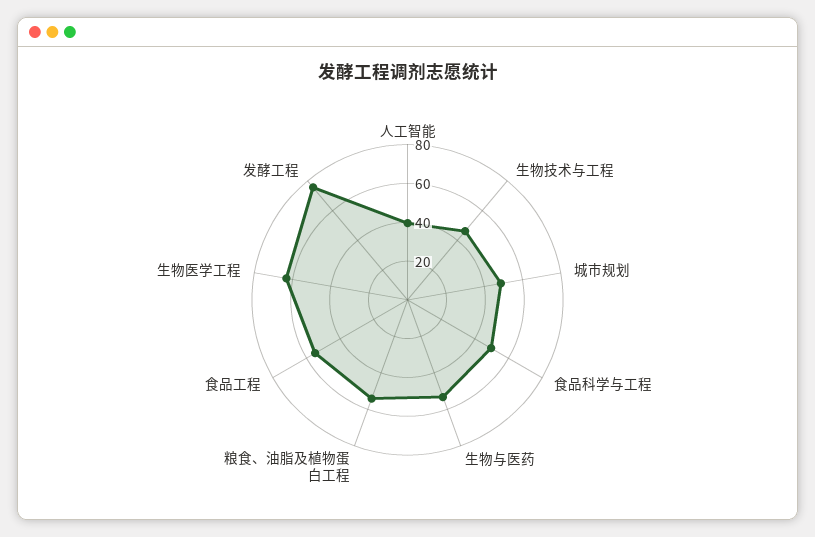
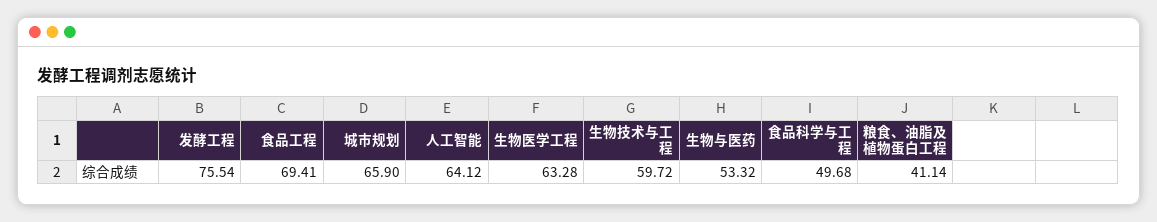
  {
-   "人工智能": 40,
+   "人工智能": 64.12,
-   "生物技术与工程": 45,
+   "生物技术与工程": 59.72,
-   "城市规划": 50,
+   "城市规划": 65.9,
    "食品科学与工程": 49.68,
    "生物与医药": 53.32,
-   "粮食、油脂及植物蛋白工程": 55,
+   "粮食、油脂及植物蛋白工程": 41.14,
-   "食品工程": 55,
+   "食品工程": 69.41,
    "生物医学工程": 63.28,
    "发酵工程": 75.54
  }

